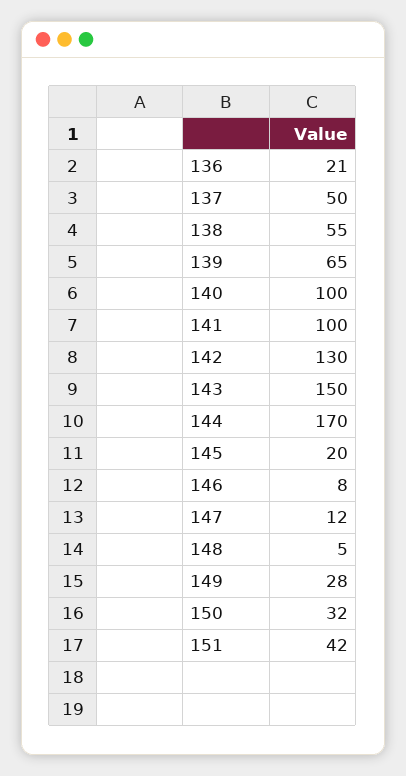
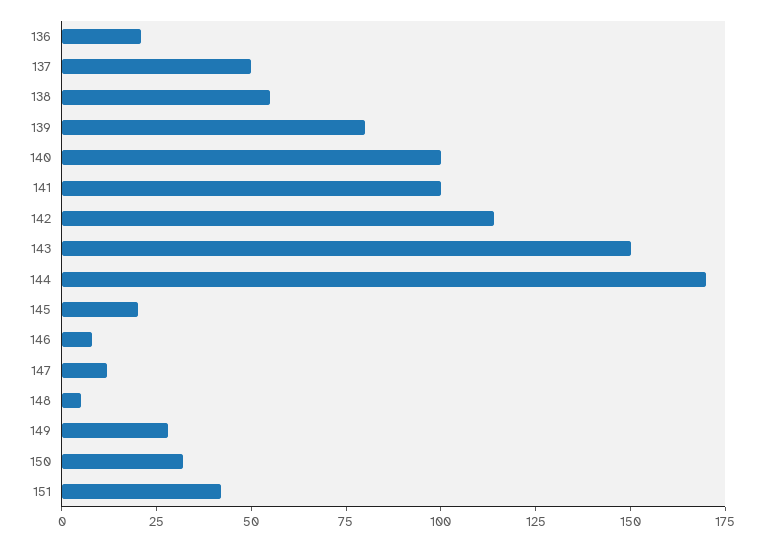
  {
    "136": 21,
    "137": 50,
    "138": 55,
-   "139": 65,
+   "139": 80,
    "140": 100,
    "141": 100,
-   "142": 130,
+   "142": 115,
    "143": 150,
    "144": 170,
    "145": 20,
    "146": 8,
    "147": 12,
    "148": 5,
    "149": 28,
    "150": 32,
    "151": 42
  }

